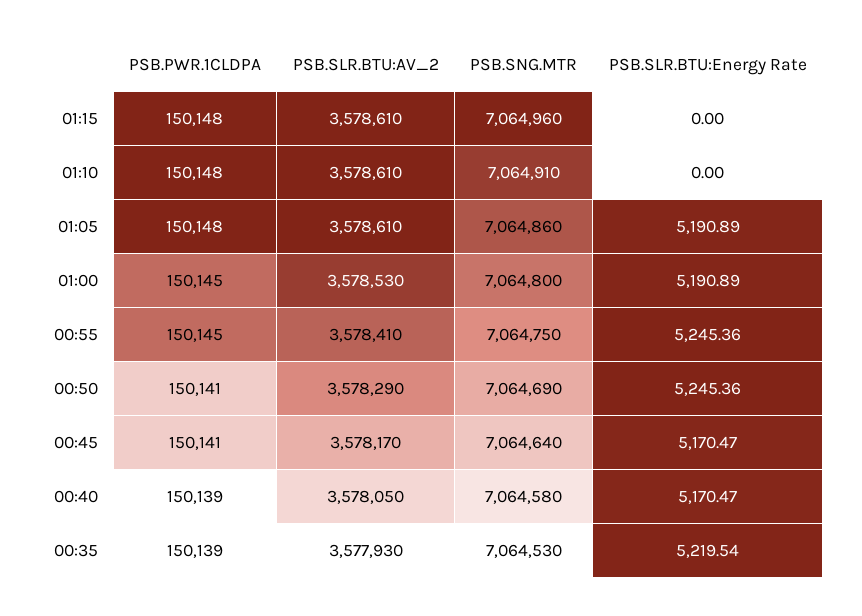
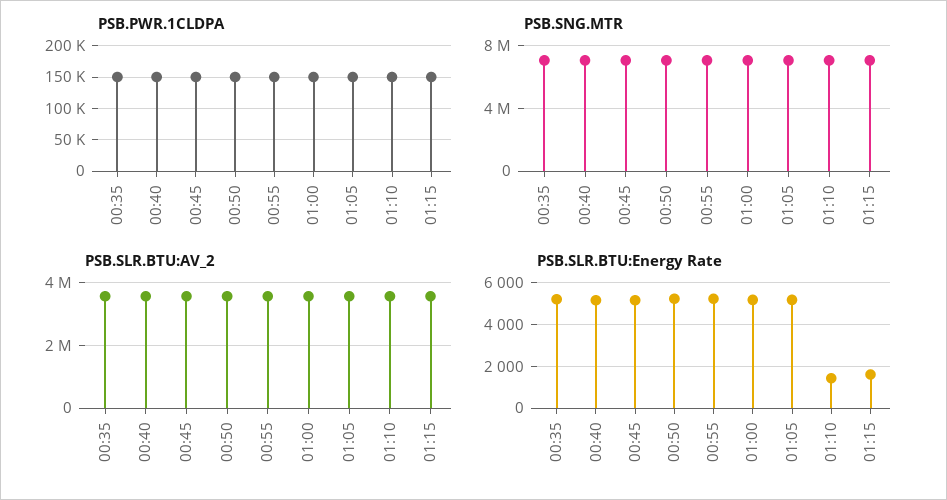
  {
    "PSB.PWR.1CLDPA": {
      "01:15": 150148,
      "01:10": 150148,
      "01:05": 150148,
      "01:00": 150145,
      "00:55": 150145,
      "00:50": 150141,
      "00:45": 150141,
      "00:40": 150139,
      "00:35": 150139
    },
    "PSB.SLR.BTU:AV_2": {
      "01:15": 3578610,
      "01:10": 3578610,
      "01:05": 3578610,
      "01:00": 3578530,
      "00:55": 3578410,
      "00:50": 3578290,
      "00:45": 3578170,
      "00:40": 3578050,
      "00:35": 3577930
    },
    "PSB.SNG.MTR": {
      "01:15": 7064960,
      "01:10": 7064910,
      "01:05": 7064860,
      "01:00": 7064800,
      "00:55": 7064750,
      "00:50": 7064690,
      "00:45": 7064640,
      "00:40": 7064580,
      "00:35": 7064530
    },
    "PSB.SLR.BTU:Energy Rate": {
-     "01:15": 0,
+     "01:15": 1500,
-     "01:10": 0,
+     "01:10": 1500,
      "01:05": 5190.89,
      "01:00": 5190.89,
      "00:55": 5245.36,
      "00:50": 5245.36,
      "00:45": 5170.47,
      "00:40": 5170.47,
      "00:35": 5219.54
    }
  }

